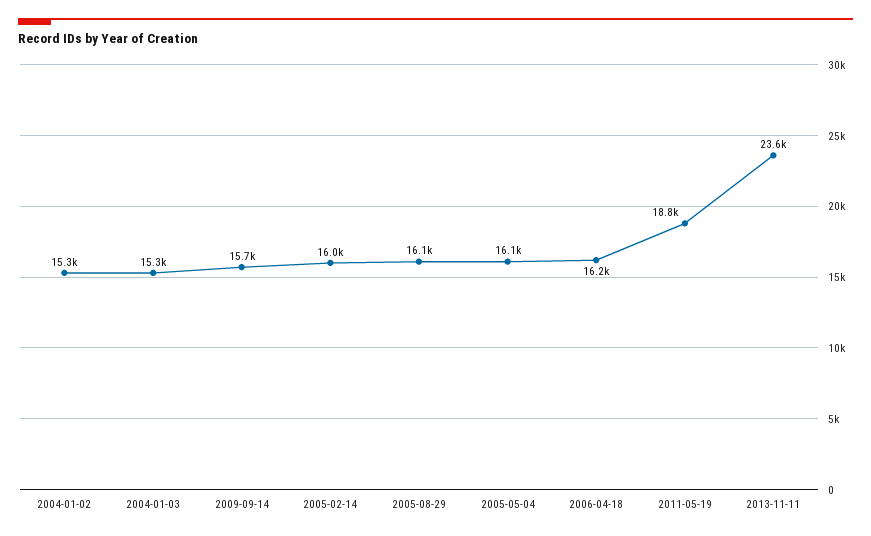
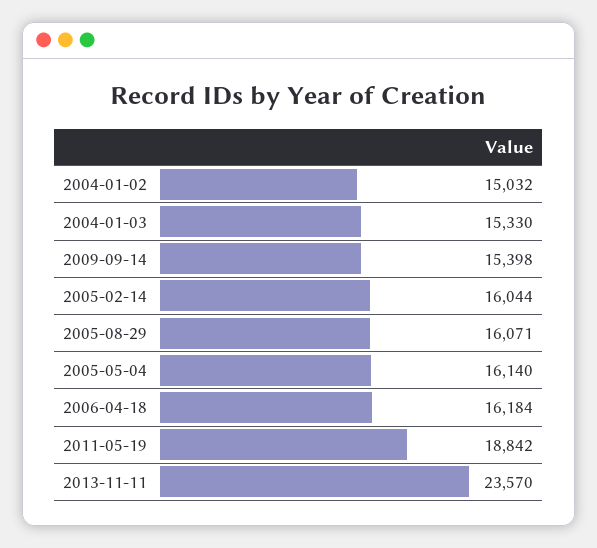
  {
-   "2004-01-02": 15300,
+   "2004-01-02": 15032,
    "2004-01-03": 15330,
-   "2009-09-14": 15700,
+   "2009-09-14": 15398,
    "2005-02-14": 16044,
    "2005-08-29": 16071,
    "2005-05-04": 16140,
    "2006-04-18": 16184,
    "2011-05-19": 18842,
    "2013-11-11": 23570
  }

